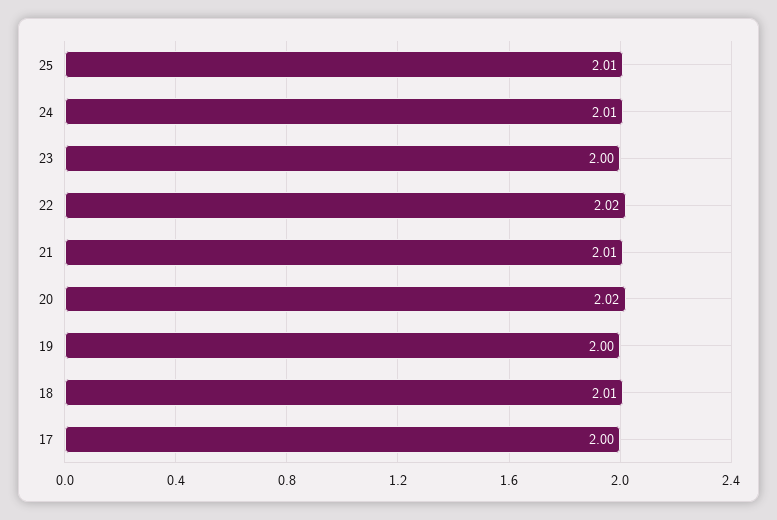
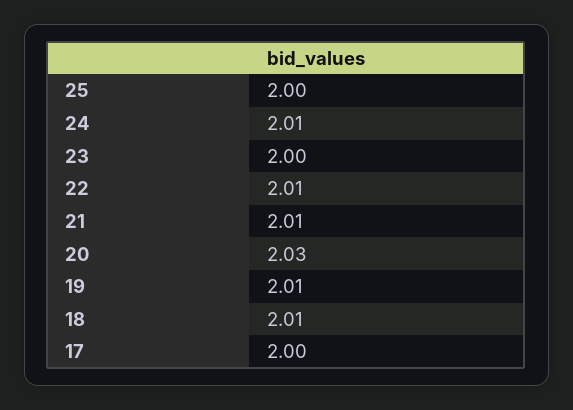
  {
-   "25": 2.01,
+   "25": 2,
    "24": 2.01,
    "23": 2,
-   "22": 2.02,
+   "22": 2.01,
    "21": 2.01,
-   "20": 2.02,
+   "20": 2.03,
-   "19": 2,
+   "19": 2.01,
    "18": 2.01,
    "17": 2
  }

